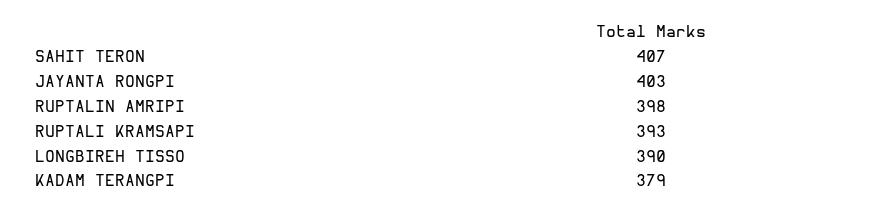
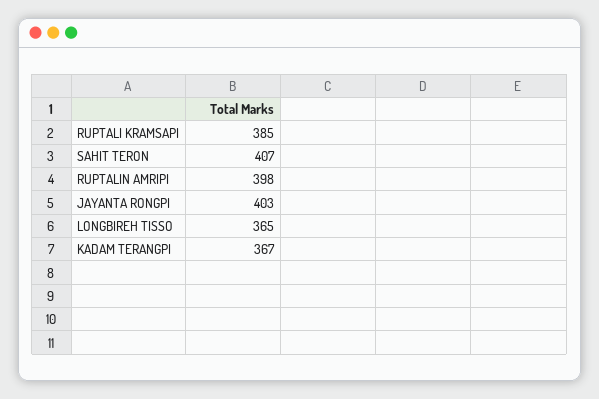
  {
    "SAHIT TERON": 407,
    "JAYANTA RONGPI": 403,
    "RUPTALIN AMRIPI": 398,
-   "RUPTALI KRAMSAPI": 393,
+   "RUPTALI KRAMSAPI": 385,
-   "LONGBIREH TISSO": 390,
+   "LONGBIREH TISSO": 365,
-   "KADAM TERANGPI": 379
+   "KADAM TERANGPI": 367
  }

